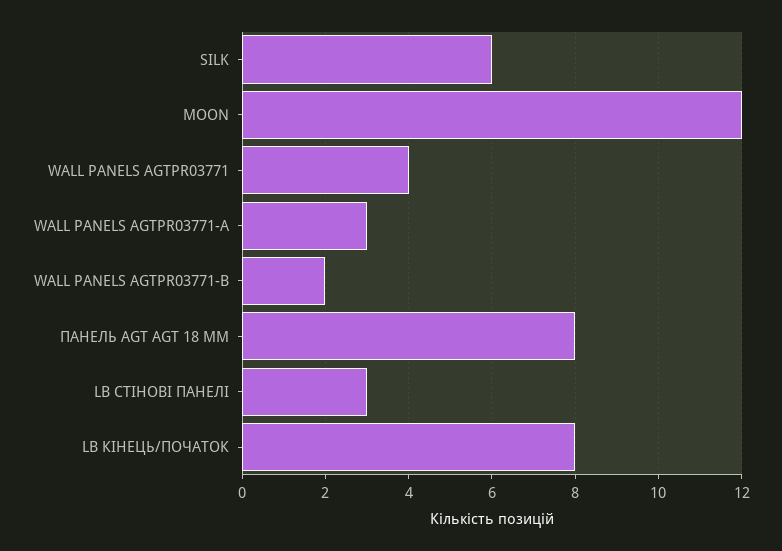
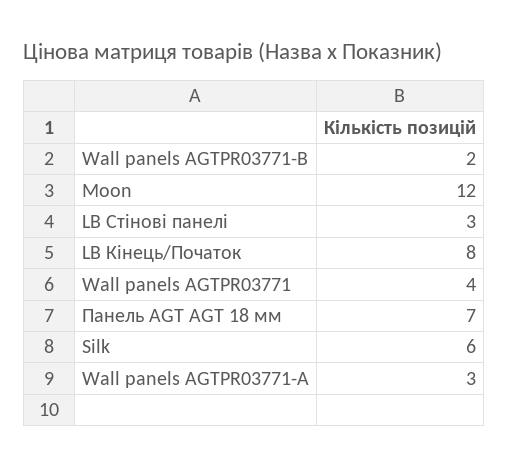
  {
    "SILK": 6,
    "MOON": 12,
    "WALL PANELS AGTPR03771": 4,
    "WALL PANELS AGTPR03771-A": 3,
    "WALL PANELS AGTPR03771-B": 2,
-   "ПАНЕЛЬ AGT AGT 18 ММ": 8,
+   "ПАНЕЛЬ AGT AGT 18 ММ": 7,
    "LB СТІНОВІ ПАНЕЛІ": 3,
    "LB КІНЕЦЬ/ПОЧАТОК": 8
  }

